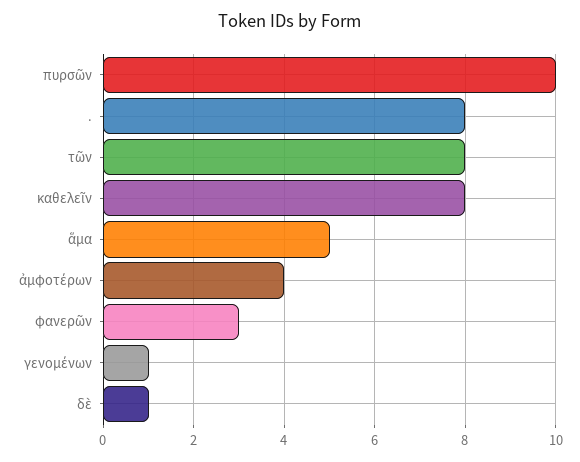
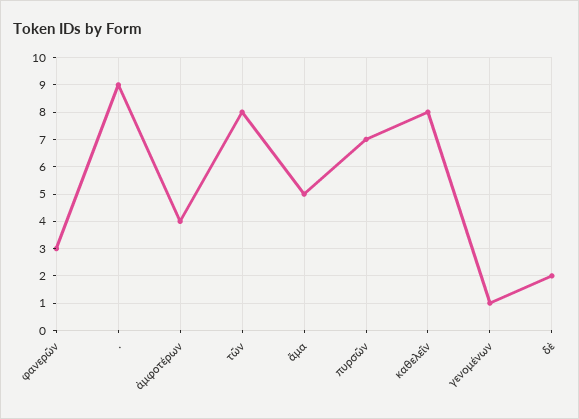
  {
-   "πυρσῶν": 10,
+   "πυρσῶν": 7,
-   ".": 8,
+   ".": 9,
    "τῶν": 8,
    "καθελεῖν": 8,
    "ἅμα": 5,
    "ἀμφοτέρων": 4,
    "φανερῶν": 3,
    "γενομένων": 1,
-   "δὲ": 1
+   "δὲ": 2
  }

